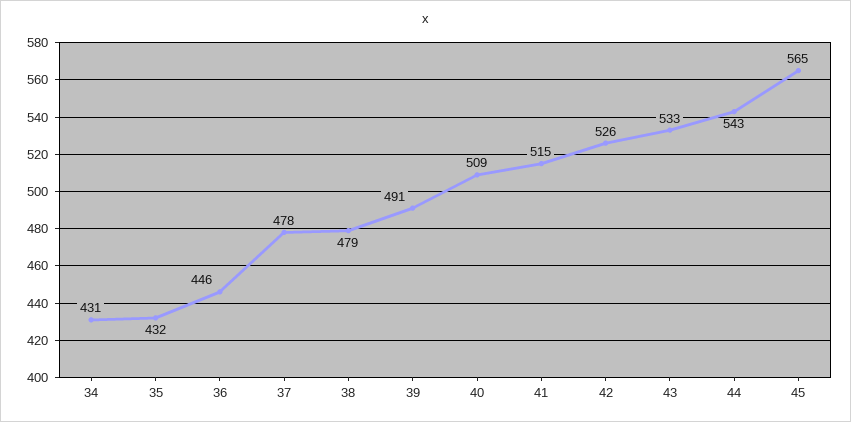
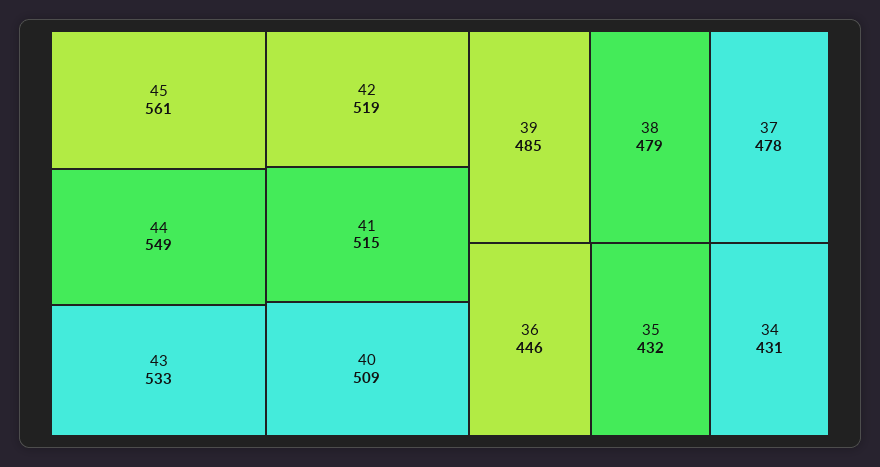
  {
    "34": 431,
    "35": 432,
    "36": 446,
    "37": 478,
    "38": 479,
-   "39": 491,
+   "39": 485,
    "40": 509,
    "41": 515,
-   "42": 526,
+   "42": 519,
    "43": 533,
-   "44": 543,
+   "44": 549,
-   "45": 565
+   "45": 561
  }

